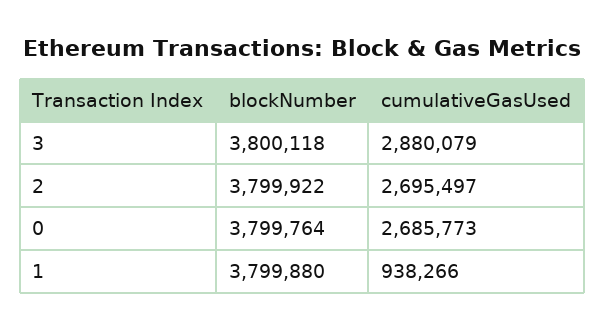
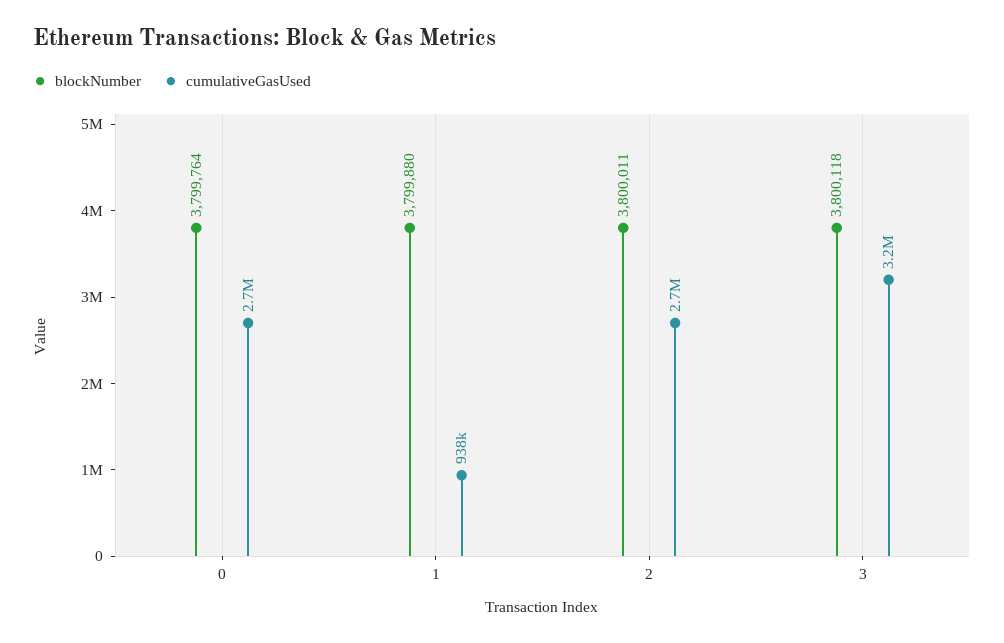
  {
    "blockNumber": {
      "3": 3800118,
-     "2": 3799922,
+     "2": 3800011,
      "0": 3799764,
      "1": 3799880
    },
    "cumulativeGasUsed": {
-     "3": 2880079,
+     "3": 3200000,
      "2": 2695497,
      "0": 2685773,
      "1": 938266
    }
  }

